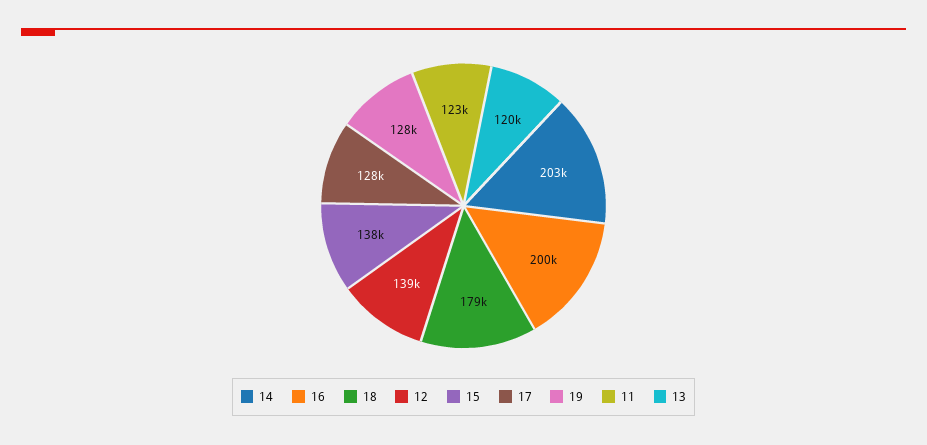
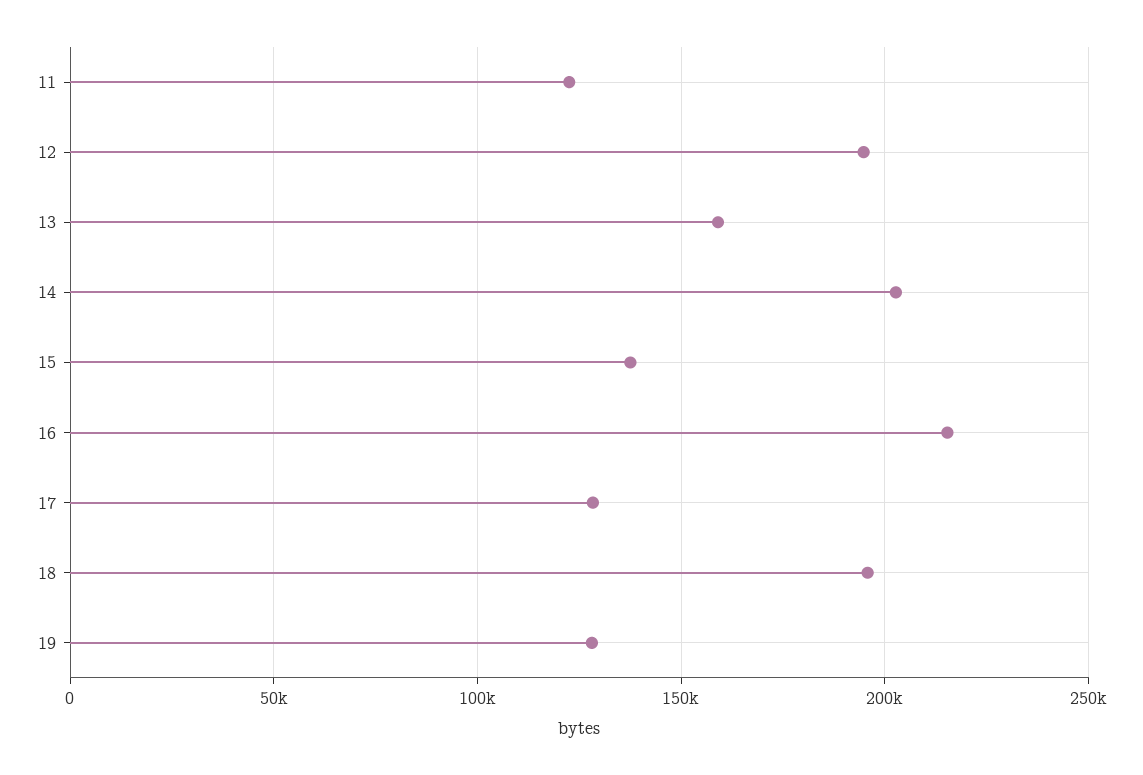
  {
    "14": 203000,
-   "16": 200000,
+   "16": 215000,
-   "18": 179000,
+   "18": 195000,
-   "12": 139000,
+   "12": 195000,
    "15": 138000,
    "17": 128000,
    "19": 128000,
    "11": 123000,
-   "13": 120000
+   "13": 160000
  }

